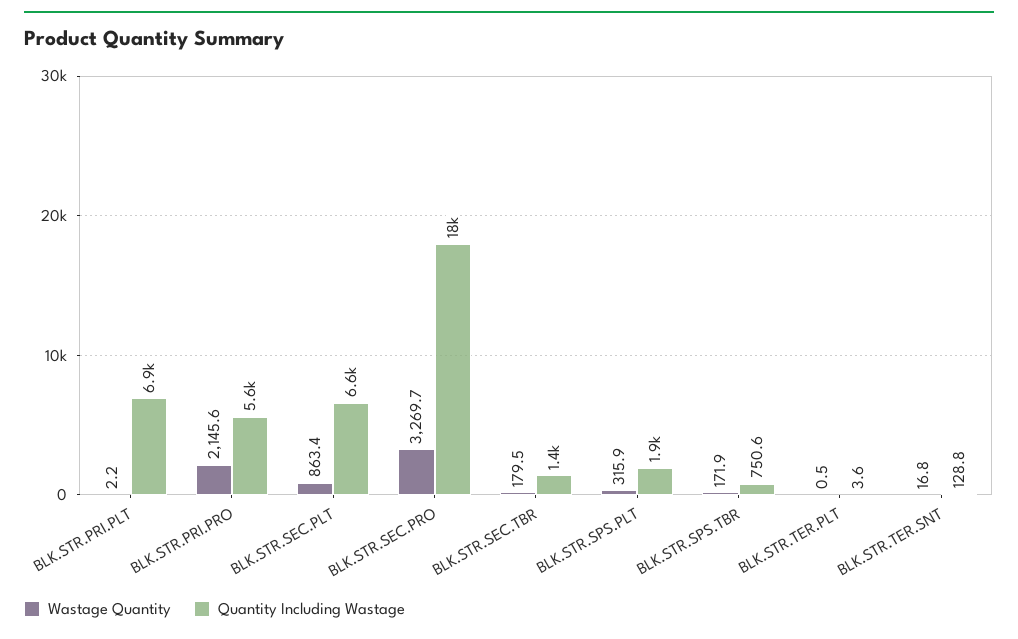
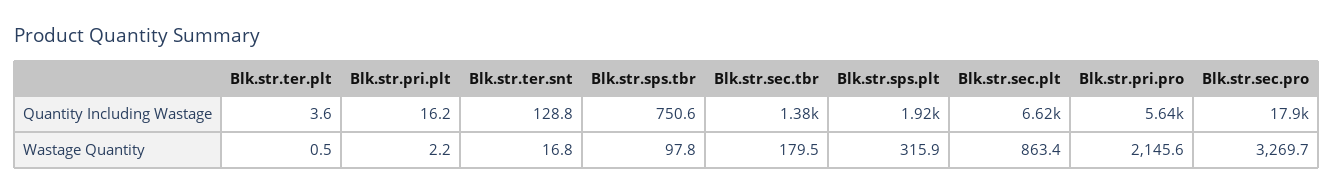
  {
    "Wastage Quantity": {
      "BLK.STR.PRI.PLT": 2.2,
      "BLK.STR.PRI.PRO": 2145.6,
      "BLK.STR.SEC.PLT": 863.4,
      "BLK.STR.SEC.PRO": 3269.7,
      "BLK.STR.SEC.TBR": 179.5,
      "BLK.STR.SPS.PLT": 315.9,
-     "BLK.STR.SPS.TBR": 171.9,
+     "BLK.STR.SPS.TBR": 97.8,
      "BLK.STR.TER.PLT": 0.5,
      "BLK.STR.TER.SNT": 16.8
    },
    "Quantity Including Wastage": {
-     "BLK.STR.PRI.PLT": 6900,
+     "BLK.STR.PRI.PLT": 16.2,
      "BLK.STR.PRI.PRO": 5640,
      "BLK.STR.SEC.PLT": 6620,
      "BLK.STR.SEC.PRO": 17900,
      "BLK.STR.SEC.TBR": 1380,
      "BLK.STR.SPS.PLT": 1920,
      "BLK.STR.SPS.TBR": 750.6,
      "BLK.STR.TER.PLT": 3.6,
      "BLK.STR.TER.SNT": 128.8
    }
  }

